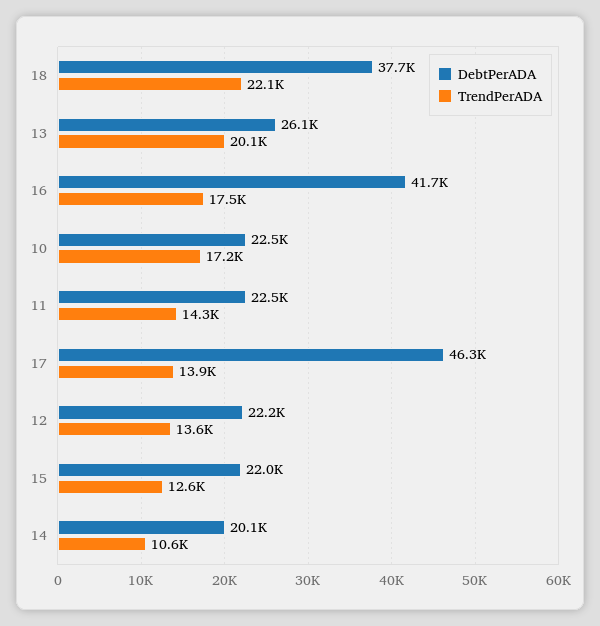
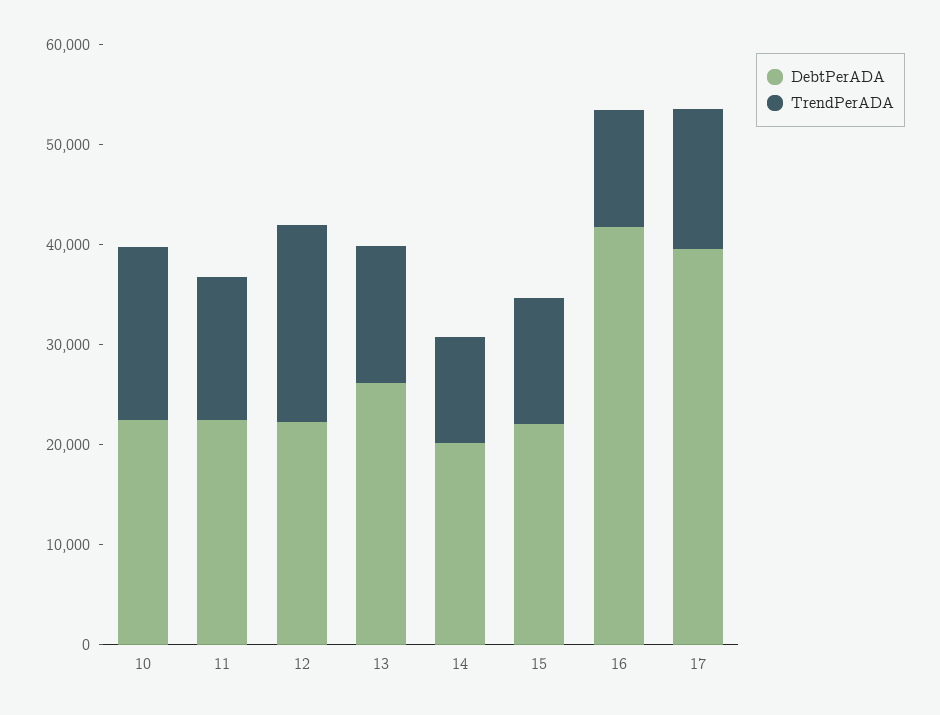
  {
    "DebtPerADA": {
-     "18": 37700,
      "13": 26100,
      "16": 41700,
      "10": 22500,
      "11": 22500,
-     "17": 46300,
+     "17": 40000,
      "12": 22200,
      "15": 22000,
      "14": 20100
    },
    "TrendPerADA": {
-     "18": 22100,
-     "13": 20100,
+     "13": 14000,
-     "16": 17500,
+     "16": 12000,
      "10": 17200,
      "11": 14300,
      "17": 13900,
-     "12": 13600,
+     "12": 20000,
      "15": 12600,
      "14": 10600
    }
  }

